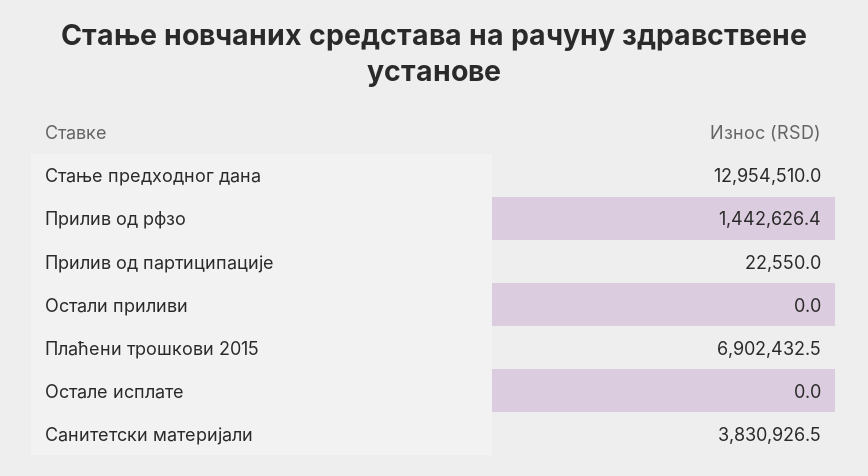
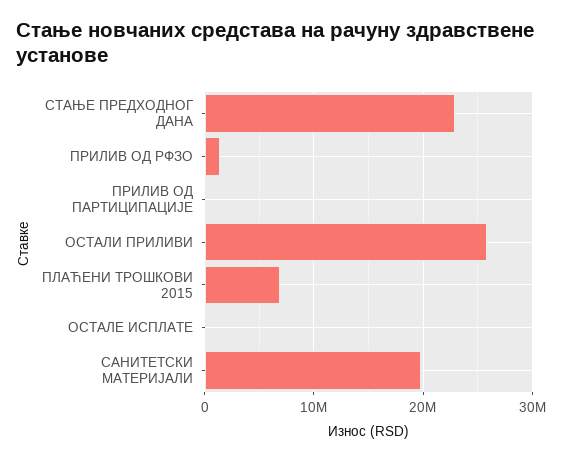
  {
-   "Стање предходног дана": 12954510,
+   "Стање предходног дана": 23000000,
    "Прилив од рфзо": 1442626.4,
    "Прилив од партиципације": 22550,
-   "Остали приливи": 0,
+   "Остали приливи": 26000000,
    "Плаћени трошкови 2015": 6902432.5,
    "Остале исплате": 0,
-   "Санитетски материјали": 3830926.5
+   "Санитетски материјали": 20000000
  }

